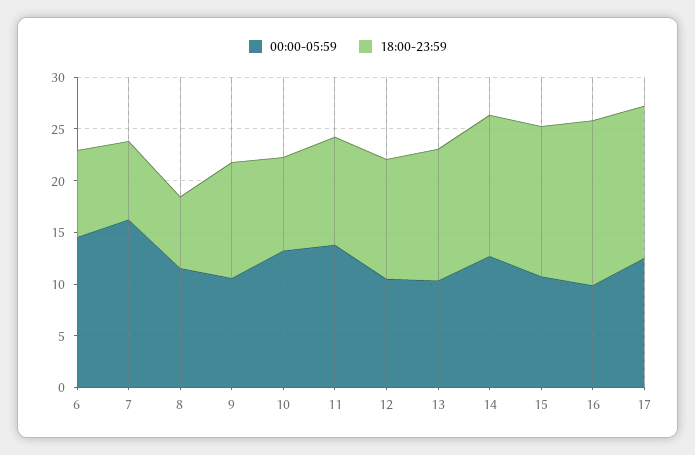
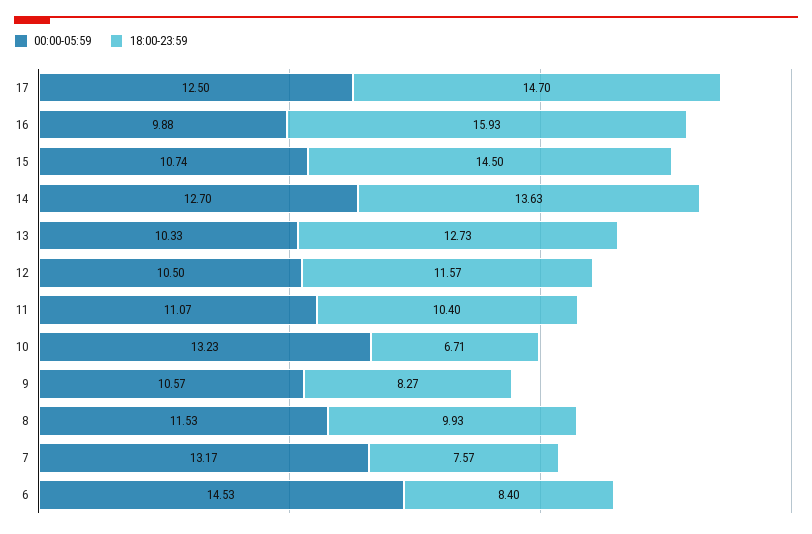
  {
    "00:00-05:59": {
      "6": 14.53,
-     "7": 16,
+     "7": 13.17,
      "8": 11.53,
      "9": 10.57,
      "10": 13.23,
-     "11": 14,
+     "11": 11.07,
      "12": 10.5,
      "13": 10.33,
      "14": 12.7,
      "15": 10.74,
      "16": 9.88,
      "17": 12.5
    },
    "18:00-23:59": {
      "6": 8.4,
      "7": 7.57,
-     "8": 7,
+     "8": 9.93,
-     "9": 11,
+     "9": 8.27,
-     "10": 9,
+     "10": 6.71,
      "11": 10.4,
      "12": 11.57,
      "13": 12.73,
      "14": 13.63,
      "15": 14.5,
      "16": 15.93,
      "17": 14.7
    }
  }

